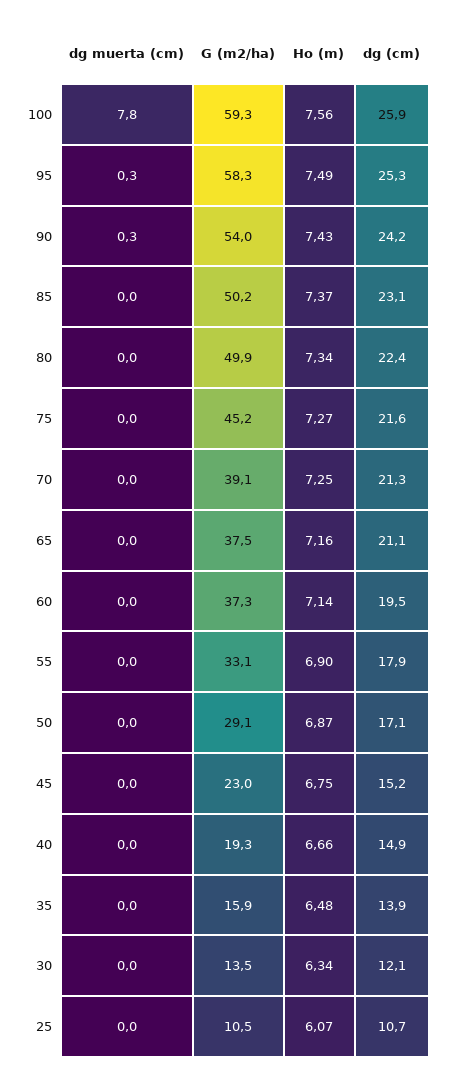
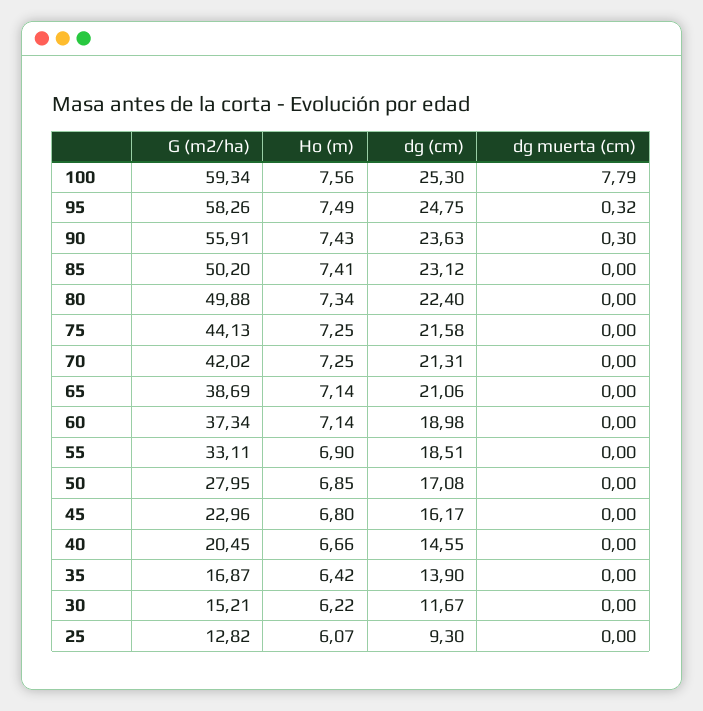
  {
    "dg muerta (cm)": {
      "100": 7.79,
      "95": 0.32,
      "90": 0.3,
      "85": 0,
      "80": 0,
      "75": 0,
      "70": 0,
      "65": 0,
      "60": 0,
      "55": 0,
      "50": 0,
      "45": 0,
      "40": 0,
      "35": 0,
      "30": 0,
      "25": 0
    },
    "G (m2/ha)": {
      "100": 59.34,
      "95": 58.26,
-     "90": 54,
+     "90": 55.91,
      "85": 50.2,
      "80": 49.88,
-     "75": 45.2,
+     "75": 44.13,
-     "70": 39.1,
+     "70": 42.02,
-     "65": 37.5,
+     "65": 38.69,
      "60": 37.34,
      "55": 33.11,
-     "50": 29.1,
+     "50": 27.95,
      "45": 22.96,
-     "40": 19.3,
+     "40": 20.45,
-     "35": 15.9,
+     "35": 16.87,
-     "30": 13.5,
+     "30": 15.21,
-     "25": 10.5
+     "25": 12.82
    },
    "Ho (m)": {
      "100": 7.56,
      "95": 7.49,
      "90": 7.43,
-     "85": 7.37,
+     "85": 7.41,
      "80": 7.34,
-     "75": 7.27,
+     "75": 7.25,
      "70": 7.25,
-     "65": 7.16,
+     "65": 7.14,
      "60": 7.14,
      "55": 6.9,
-     "50": 6.87,
+     "50": 6.85,
-     "45": 6.75,
+     "45": 6.8,
      "40": 6.66,
-     "35": 6.48,
+     "35": 6.42,
-     "30": 6.34,
+     "30": 6.22,
      "25": 6.07
    },
    "dg (cm)": {
-     "100": 25.9,
+     "100": 25.3,
-     "95": 25.3,
+     "95": 24.75,
-     "90": 24.2,
+     "90": 23.63,
      "85": 23.12,
      "80": 22.4,
      "75": 21.58,
      "70": 21.31,
      "65": 21.06,
-     "60": 19.5,
+     "60": 18.98,
-     "55": 17.9,
+     "55": 18.51,
      "50": 17.08,
-     "45": 15.2,
+     "45": 16.17,
-     "40": 14.9,
+     "40": 14.55,
      "35": 13.9,
-     "30": 12.1,
+     "30": 11.67,
-     "25": 10.7
+     "25": 9.3
    }
  }

